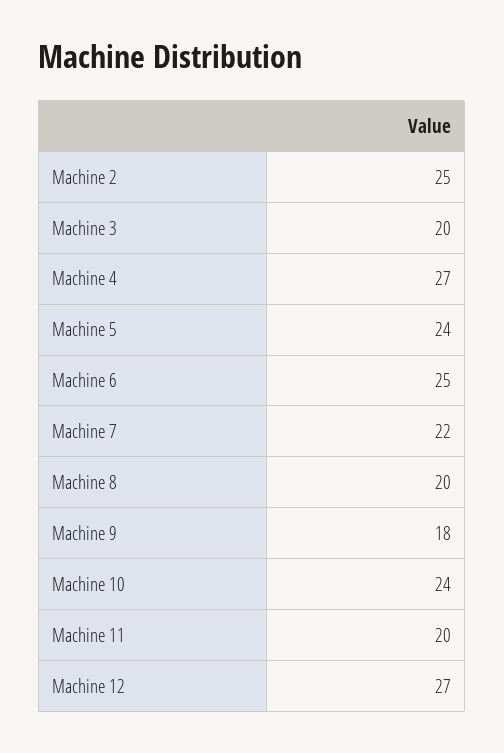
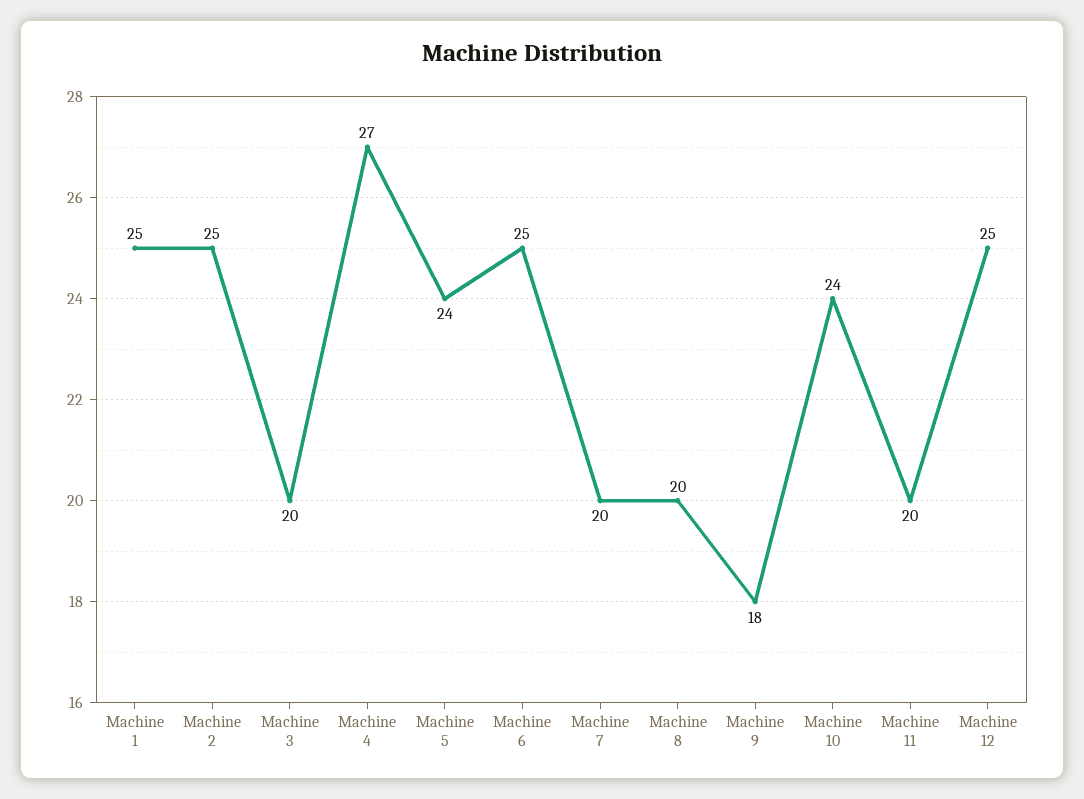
  {
    "Machine 2": 25,
    "Machine 3": 20,
    "Machine 4": 27,
    "Machine 5": 24,
    "Machine 6": 25,
-   "Machine 7": 22,
+   "Machine 7": 20,
    "Machine 8": 20,
    "Machine 9": 18,
    "Machine 10": 24,
    "Machine 11": 20,
-   "Machine 12": 27
+   "Machine 12": 25,
+   "Machine 1": 25
  }

